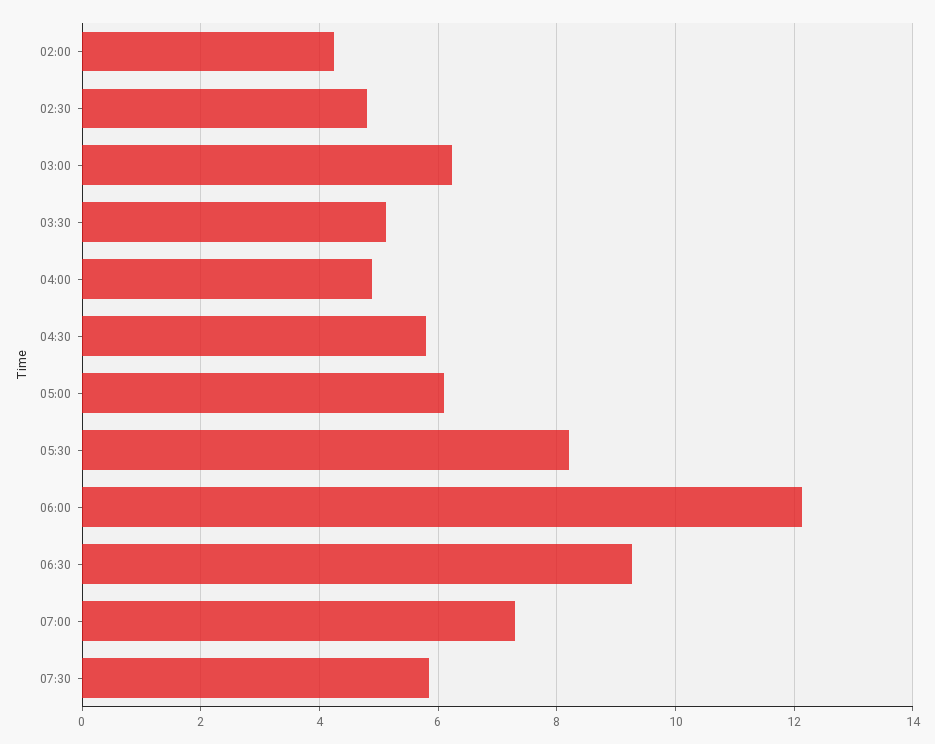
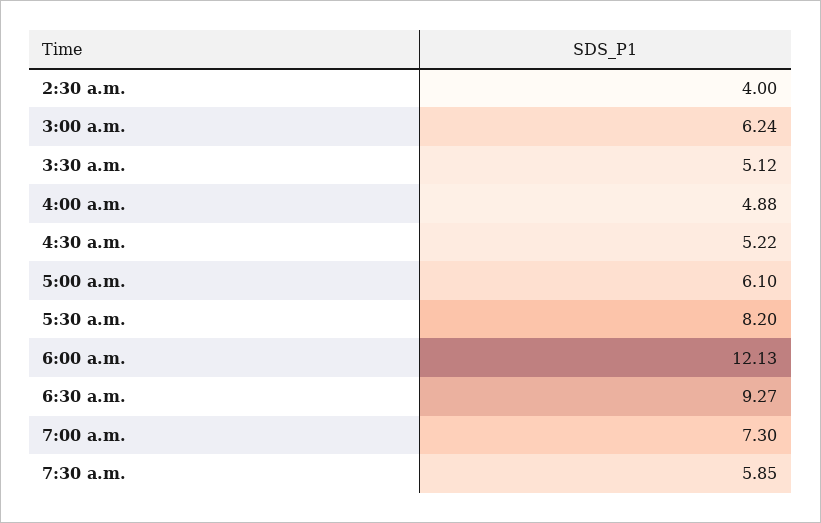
  {
-   "02:00": 4.2,
-   "02:30": 4.8,
+   "02:30": 4,
    "03:00": 6.24,
    "03:30": 5.12,
    "04:00": 4.88,
-   "04:30": 5.8,
+   "04:30": 5.22,
    "05:00": 6.1,
    "05:30": 8.2,
    "06:00": 12.13,
    "06:30": 9.27,
    "07:00": 7.3,
    "07:30": 5.85
  }

